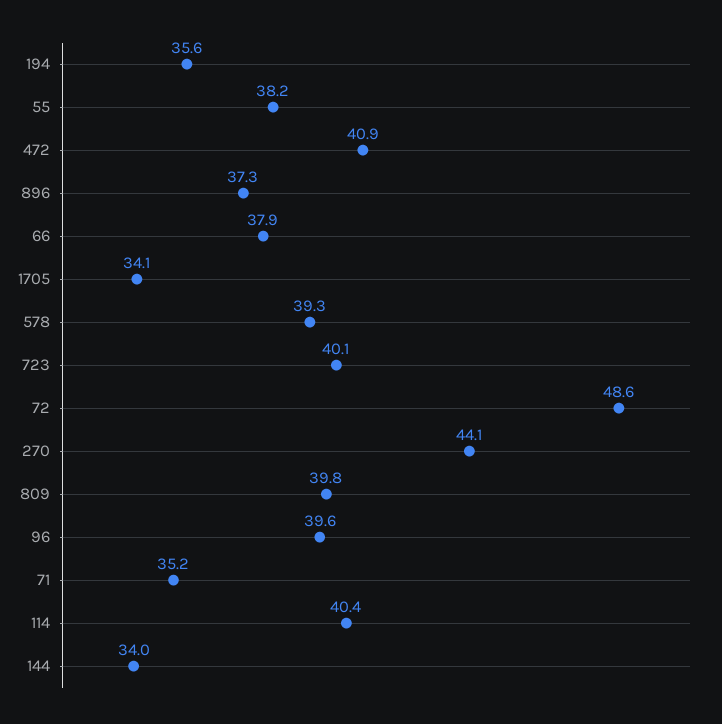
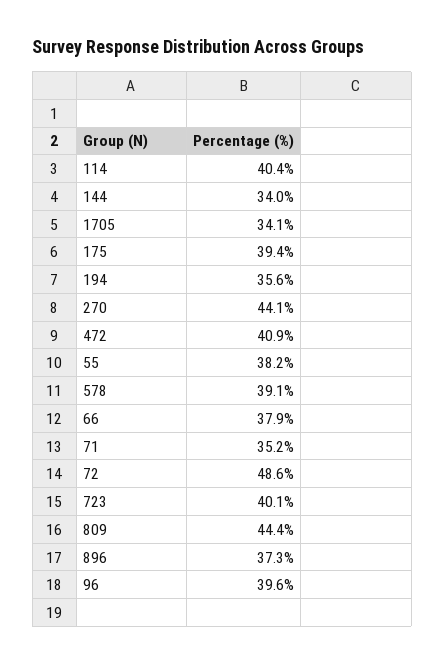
  {
    "194": 35.6,
    "55": 38.2,
    "472": 40.9,
    "896": 37.3,
    "66": 37.9,
    "1705": 34.1,
-   "578": 39.3,
+   "578": 39.1,
    "723": 40.1,
    "72": 48.6,
    "270": 44.1,
-   "809": 39.8,
+   "809": 44.4,
    "96": 39.6,
    "71": 35.2,
    "114": 40.4,
-   "144": 34
+   "144": 34,
+   "175": 39.4
  }

